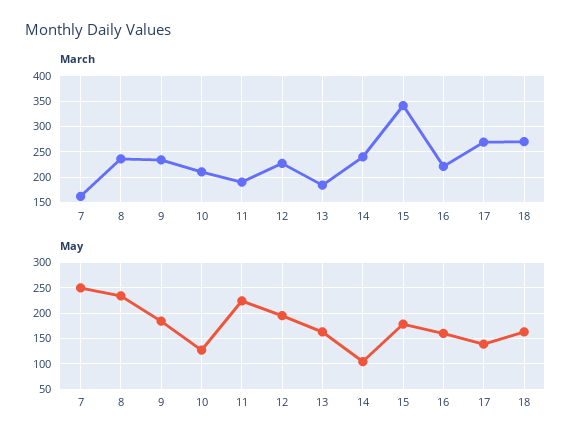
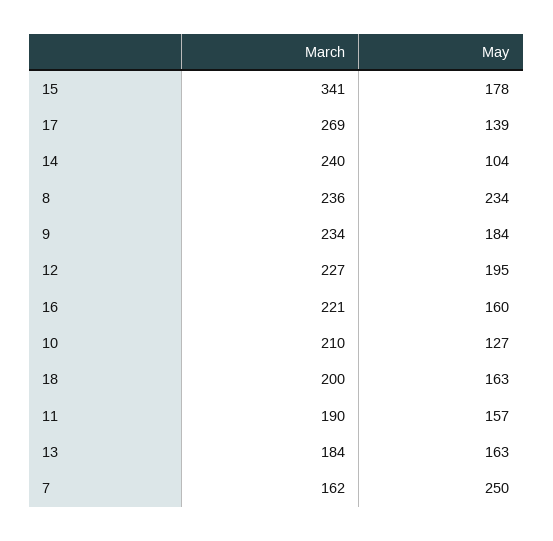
  {
    "March": {
      "7": 162,
      "8": 236,
      "9": 234,
      "10": 210,
      "11": 190,
      "12": 227,
      "13": 184,
      "14": 240,
      "15": 341,
      "16": 221,
      "17": 269,
-     "18": 275
+     "18": 200
    },
    "May": {
      "7": 250,
      "8": 234,
      "9": 184,
      "10": 127,
-     "11": 225,
+     "11": 157,
      "12": 195,
      "13": 163,
      "14": 104,
      "15": 178,
      "16": 160,
      "17": 139,
      "18": 163
    }
  }

